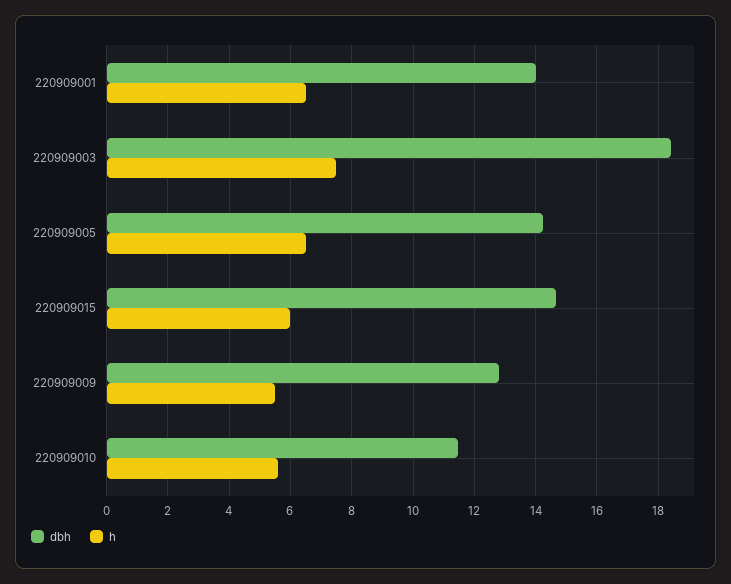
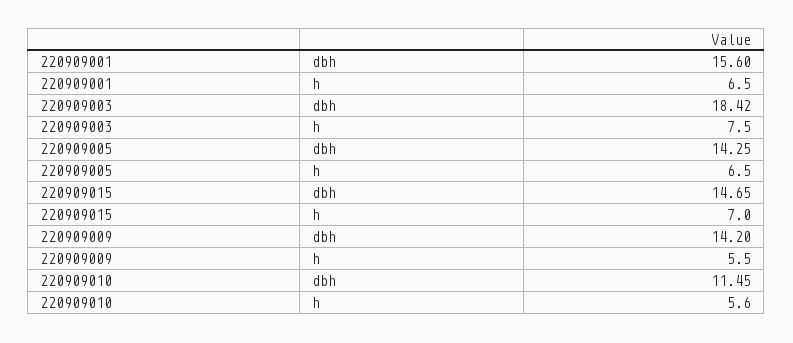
  {
    "dbh": {
-     "220909001": 14,
+     "220909001": 15.6,
      "220909003": 18.42,
      "220909005": 14.25,
      "220909015": 14.65,
-     "220909009": 12.8,
+     "220909009": 14.2,
      "220909010": 11.45
    },
    "h": {
      "220909001": 6.5,
      "220909003": 7.5,
      "220909005": 6.5,
-     "220909015": 6,
+     "220909015": 7,
      "220909009": 5.5,
      "220909010": 5.6
    }
  }

